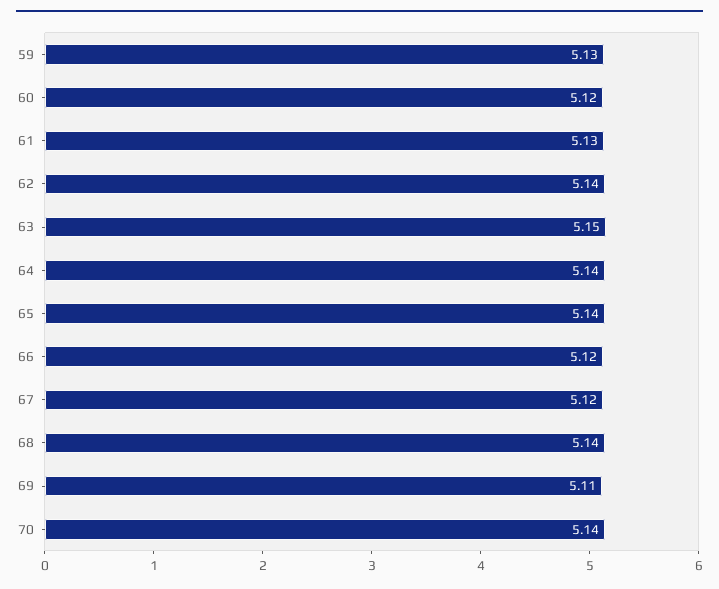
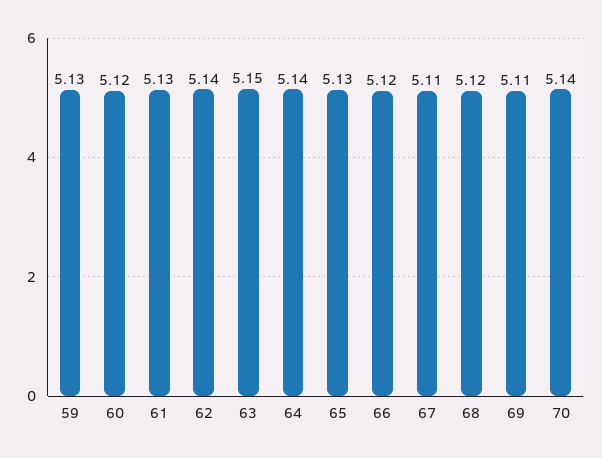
  {
    "59": 5.13,
    "60": 5.12,
    "61": 5.13,
    "62": 5.14,
    "63": 5.15,
    "64": 5.14,
-   "65": 5.14,
+   "65": 5.13,
    "66": 5.12,
-   "67": 5.12,
+   "67": 5.11,
-   "68": 5.14,
+   "68": 5.12,
    "69": 5.11,
    "70": 5.14
  }

